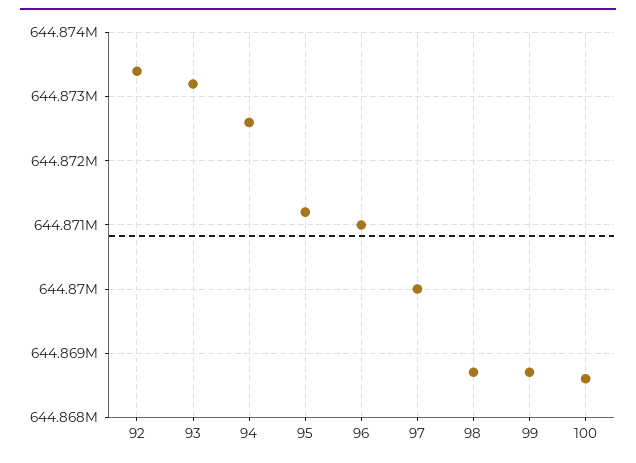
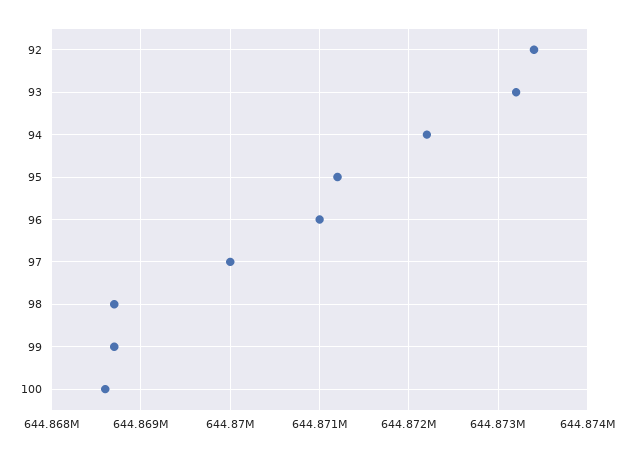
  {
    "92": 644873400,
    "93": 644873200,
-   "94": 644872600,
+   "94": 644872200,
    "95": 644871200,
    "96": 644871000,
    "97": 644870000,
    "98": 644868700,
    "99": 644868700,
    "100": 644868600
  }

